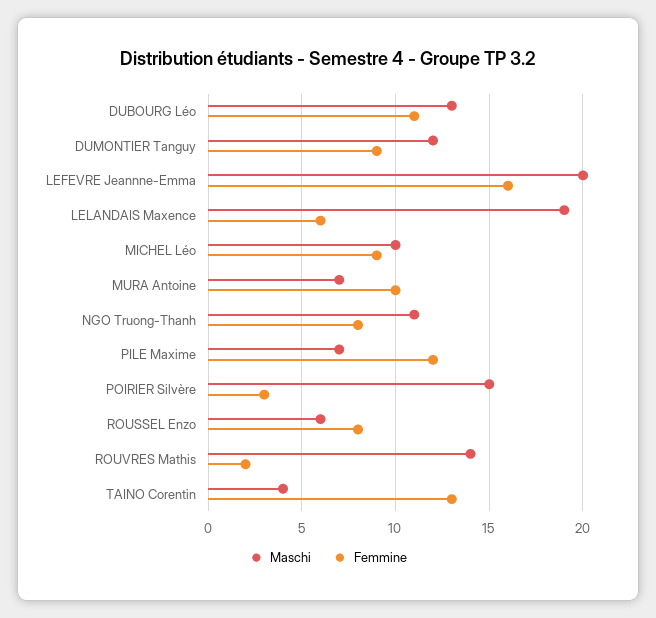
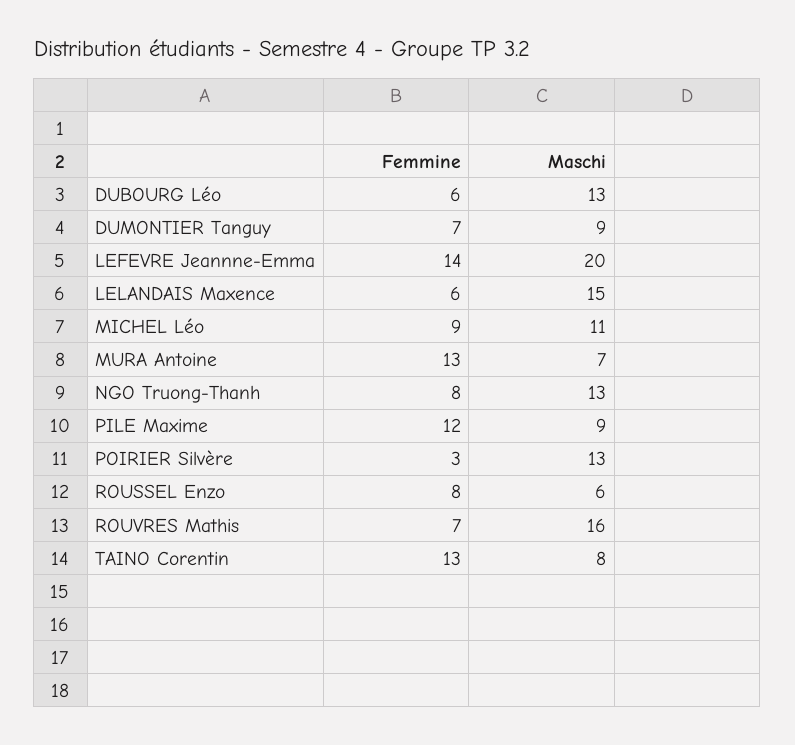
  {
    "Maschi": {
      "DUBOURG Léo": 13,
-     "DUMONTIER Tanguy": 12,
+     "DUMONTIER Tanguy": 9,
      "LEFEVRE Jeannne-Emma": 20,
-     "LELANDAIS Maxence": 19,
+     "LELANDAIS Maxence": 15,
-     "MICHEL Léo": 10,
+     "MICHEL Léo": 11,
      "MURA Antoine": 7,
-     "NGO Truong-Thanh": 11,
+     "NGO Truong-Thanh": 13,
-     "PILE Maxime": 7,
+     "PILE Maxime": 9,
-     "POIRIER Silvère": 15,
+     "POIRIER Silvère": 13,
      "ROUSSEL Enzo": 6,
-     "ROUVRES Mathis": 14,
+     "ROUVRES Mathis": 16,
-     "TAINO Corentin": 4
+     "TAINO Corentin": 8
    },
    "Femmine": {
-     "DUBOURG Léo": 11,
+     "DUBOURG Léo": 6,
-     "DUMONTIER Tanguy": 9,
+     "DUMONTIER Tanguy": 7,
-     "LEFEVRE Jeannne-Emma": 16,
+     "LEFEVRE Jeannne-Emma": 14,
      "LELANDAIS Maxence": 6,
      "MICHEL Léo": 9,
-     "MURA Antoine": 10,
+     "MURA Antoine": 13,
      "NGO Truong-Thanh": 8,
      "PILE Maxime": 12,
      "POIRIER Silvère": 3,
      "ROUSSEL Enzo": 8,
-     "ROUVRES Mathis": 2,
+     "ROUVRES Mathis": 7,
      "TAINO Corentin": 13
    }
  }

